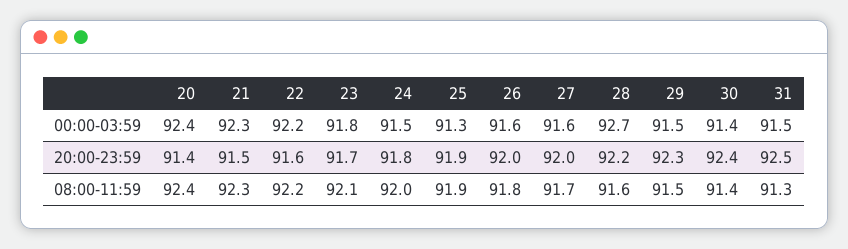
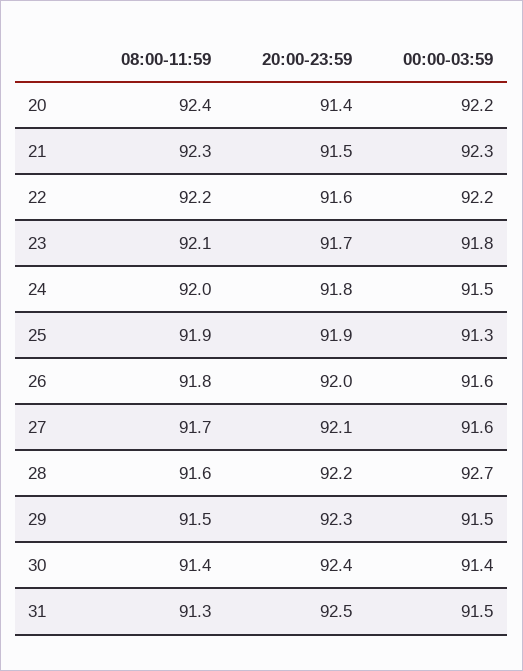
  {
    "20": {
-     "00:00-03:59": 92.4,
+     "00:00-03:59": 92.2,
      "20:00-23:59": 91.4,
      "08:00-11:59": 92.4
    },
    "21": {
      "00:00-03:59": 92.3,
      "20:00-23:59": 91.5,
      "08:00-11:59": 92.3
    },
    "22": {
      "00:00-03:59": 92.2,
      "20:00-23:59": 91.6,
      "08:00-11:59": 92.2
    },
    "23": {
      "00:00-03:59": 91.8,
      "20:00-23:59": 91.7,
      "08:00-11:59": 92.1
    },
    "24": {
      "00:00-03:59": 91.5,
      "20:00-23:59": 91.8,
      "08:00-11:59": 92
    },
    "25": {
      "00:00-03:59": 91.3,
      "20:00-23:59": 91.9,
      "08:00-11:59": 91.9
    },
    "26": {
      "00:00-03:59": 91.6,
      "20:00-23:59": 92,
      "08:00-11:59": 91.8
    },
    "27": {
      "00:00-03:59": 91.6,
-     "20:00-23:59": 92,
+     "20:00-23:59": 92.1,
      "08:00-11:59": 91.7
    },
    "28": {
      "00:00-03:59": 92.7,
      "20:00-23:59": 92.2,
      "08:00-11:59": 91.6
    },
    "29": {
      "00:00-03:59": 91.5,
      "20:00-23:59": 92.3,
      "08:00-11:59": 91.5
    },
    "30": {
      "00:00-03:59": 91.4,
      "20:00-23:59": 92.4,
      "08:00-11:59": 91.4
    },
    "31": {
      "00:00-03:59": 91.5,
      "20:00-23:59": 92.5,
      "08:00-11:59": 91.3
    }
  }

